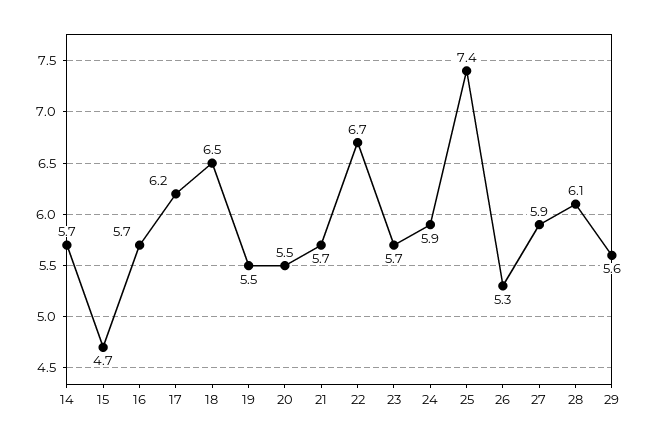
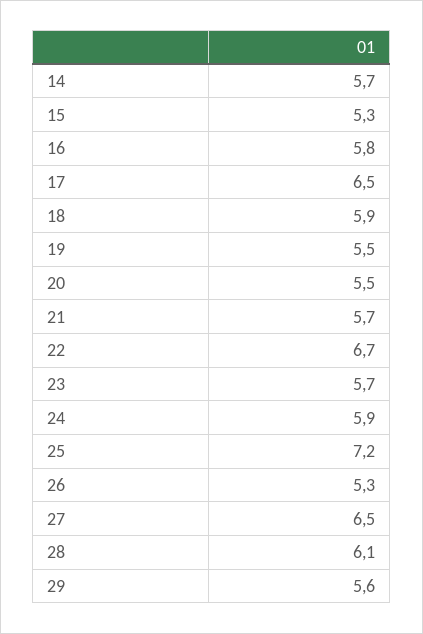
  {
    "14": 5.7,
-   "15": 4.7,
+   "15": 5.3,
-   "16": 5.7,
+   "16": 5.8,
-   "17": 6.2,
+   "17": 6.5,
-   "18": 6.5,
+   "18": 5.9,
    "19": 5.5,
    "20": 5.5,
    "21": 5.7,
    "22": 6.7,
    "23": 5.7,
    "24": 5.9,
-   "25": 7.4,
+   "25": 7.2,
    "26": 5.3,
-   "27": 5.9,
+   "27": 6.5,
    "28": 6.1,
    "29": 5.6
  }

